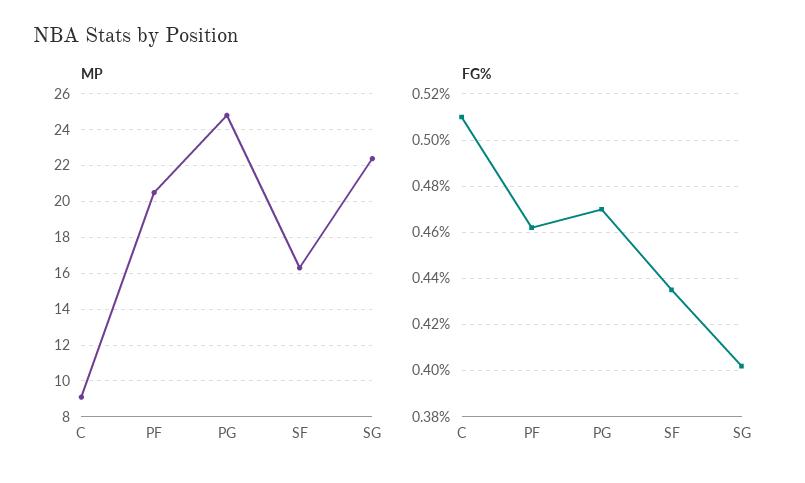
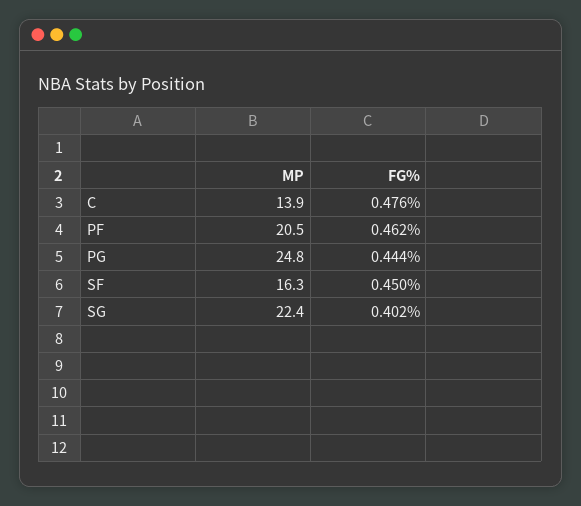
  {
    "MP": {
-     "C": 9,
+     "C": 13.9,
      "PF": 20.5,
      "PG": 24.8,
      "SF": 16.3,
      "SG": 22.4
    },
    "FG%": {
-     "C": 0.51,
+     "C": 0.476,
      "PF": 0.462,
-     "PG": 0.47,
+     "PG": 0.444,
-     "SF": 0.435,
+     "SF": 0.45,
      "SG": 0.402
    }
  }

